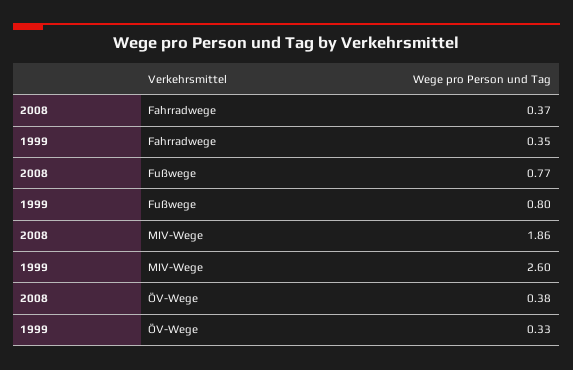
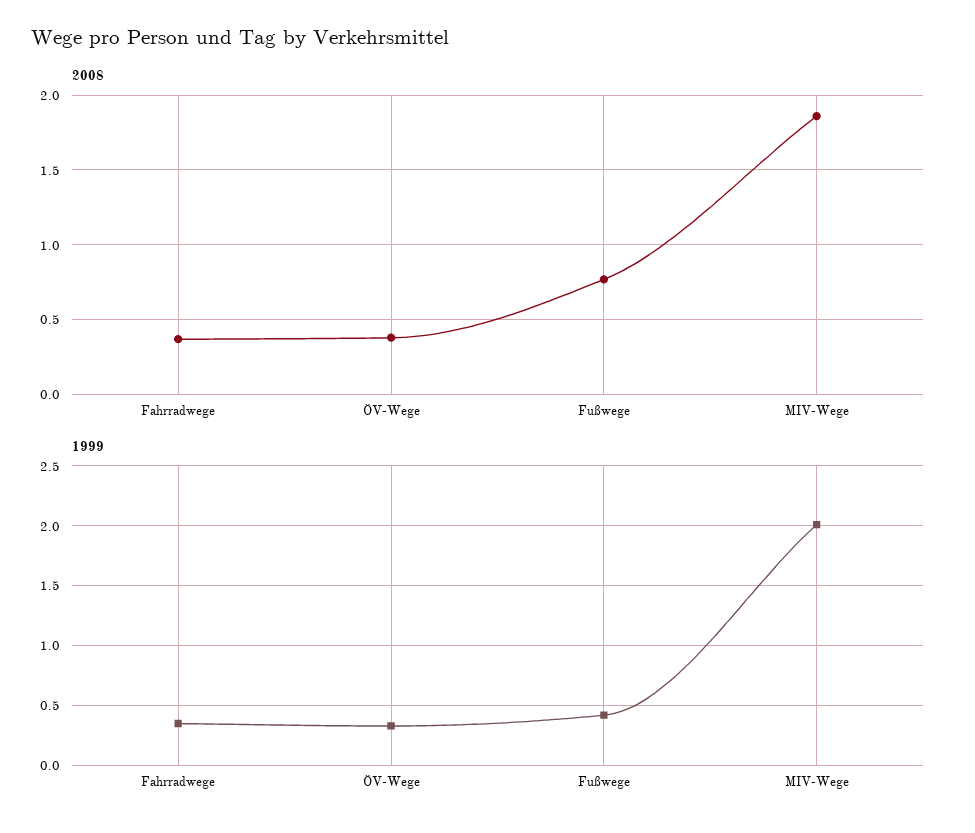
  {
    "2008": {
      "Fahrradwege": 0.37,
      "Fußwege": 0.77,
      "MIV-Wege": 1.86,
      "ÖV-Wege": 0.38
    },
    "1999": {
      "Fahrradwege": 0.35,
-     "Fußwege": 0.8,
+     "Fußwege": 0.4,
-     "MIV-Wege": 2.6,
+     "MIV-Wege": 2,
      "ÖV-Wege": 0.33
    }
  }

